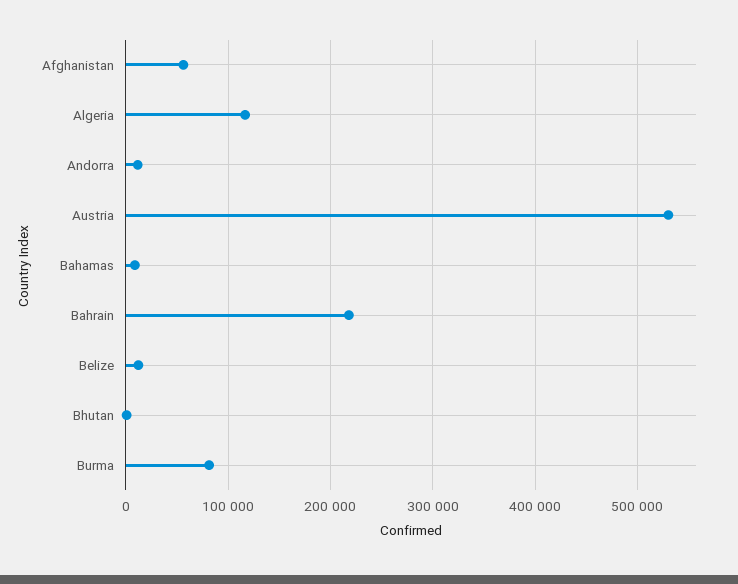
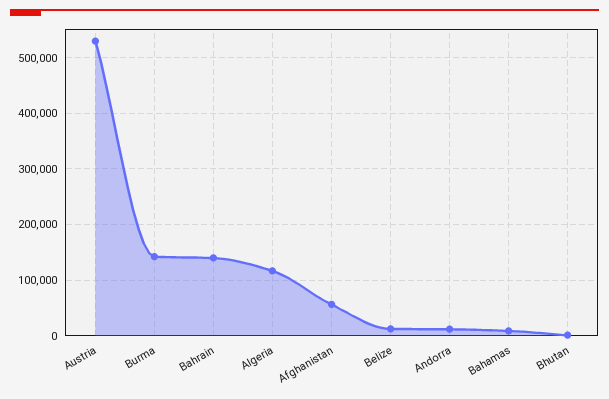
  {
    "Afghanistan": 60000,
    "Algeria": 120000,
    "Andorra": 10000,
    "Austria": 530000,
    "Bahamas": 10000,
-   "Bahrain": 220000,
+   "Bahrain": 140000,
    "Belize": 10000,
    "Bhutan": 0,
-   "Burma": 80000
+   "Burma": 140000
  }

